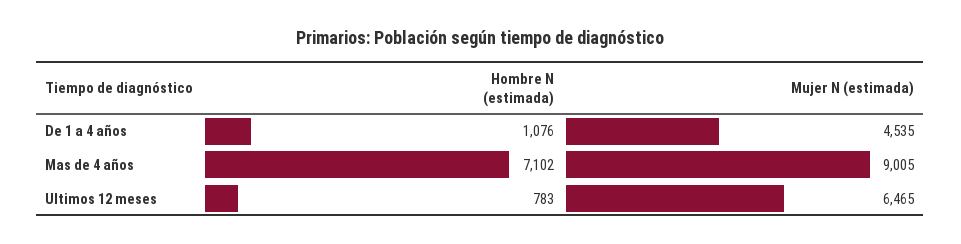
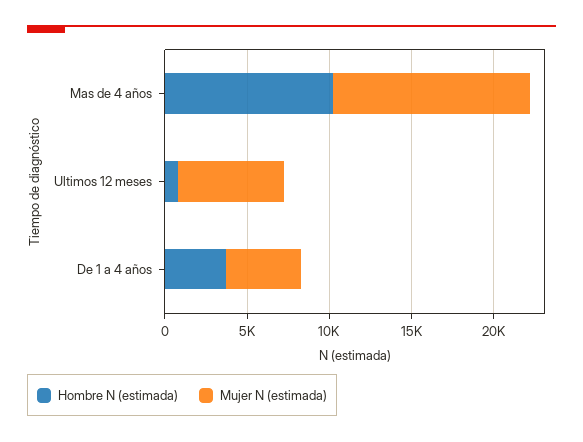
  {
    "Hombre N (estimada)": {
-     "De 1 a 4 años": 1076,
+     "De 1 a 4 años": 4000,
-     "Mas de 4 años": 7102,
+     "Mas de 4 años": 10000,
      "Ultimos 12 meses": 783
    },
    "Mujer N (estimada)": {
      "De 1 a 4 años": 4535,
-     "Mas de 4 años": 9005,
+     "Mas de 4 años": 12000,
      "Ultimos 12 meses": 6465
    }
  }

